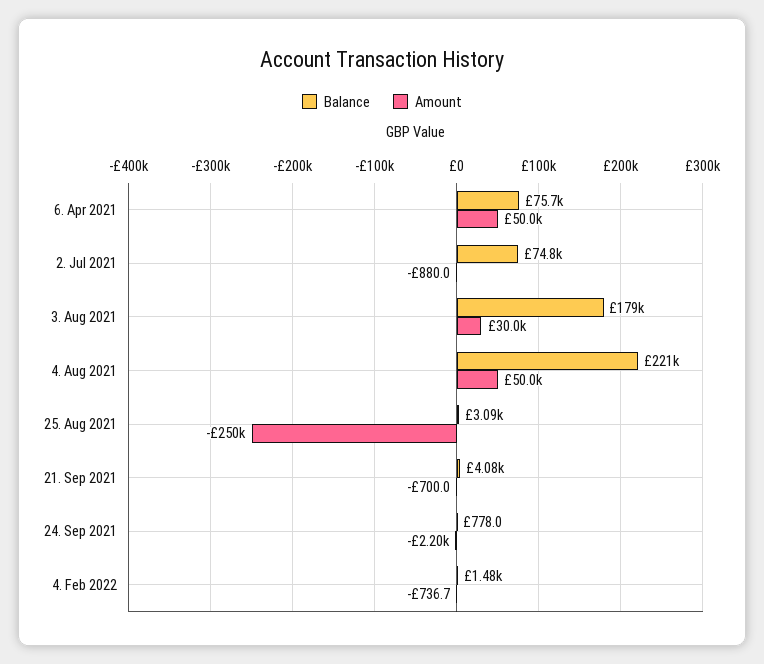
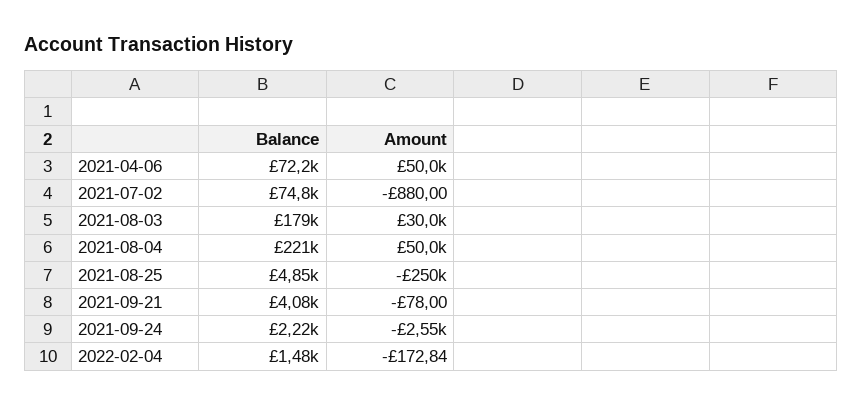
  {
    "Balance": {
-     "6. Apr 2021": 75700,
+     "6. Apr 2021": 72200,
      "2. Jul 2021": 74800,
      "3. Aug 2021": 179000,
      "4. Aug 2021": 221000,
-     "25. Aug 2021": 3090,
+     "25. Aug 2021": 4850,
      "21. Sep 2021": 4080,
-     "24. Sep 2021": 778,
+     "24. Sep 2021": 2220,
      "4. Feb 2022": 1480
    },
    "Amount": {
      "6. Apr 2021": 50000,
      "2. Jul 2021": -880,
      "3. Aug 2021": 30000,
      "4. Aug 2021": 50000,
      "25. Aug 2021": -250000,
-     "21. Sep 2021": -700,
+     "21. Sep 2021": -78,
-     "24. Sep 2021": -2200,
+     "24. Sep 2021": -2550,
-     "4. Feb 2022": -736.7
+     "4. Feb 2022": -172.84
    }
  }

